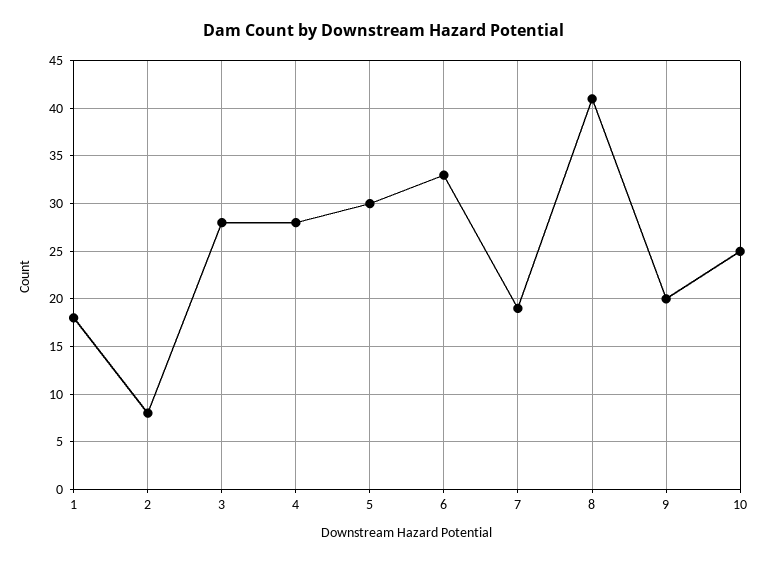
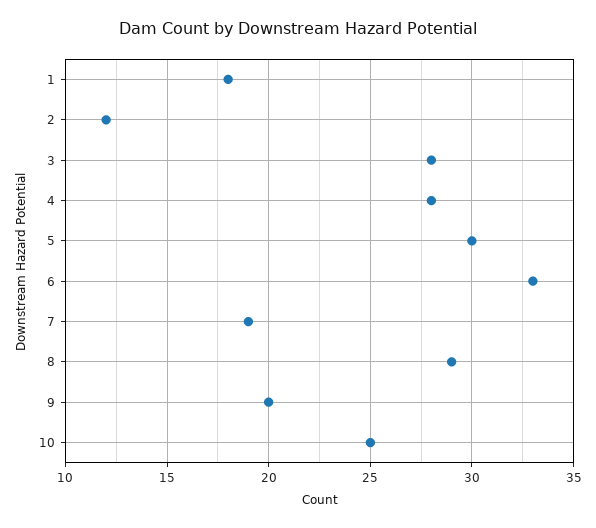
  {
    "1": 18,
-   "2": 8,
+   "2": 12,
    "3": 28,
    "4": 28,
    "5": 30,
    "6": 33,
    "7": 19,
-   "8": 41,
+   "8": 29,
    "9": 20,
    "10": 25
  }

